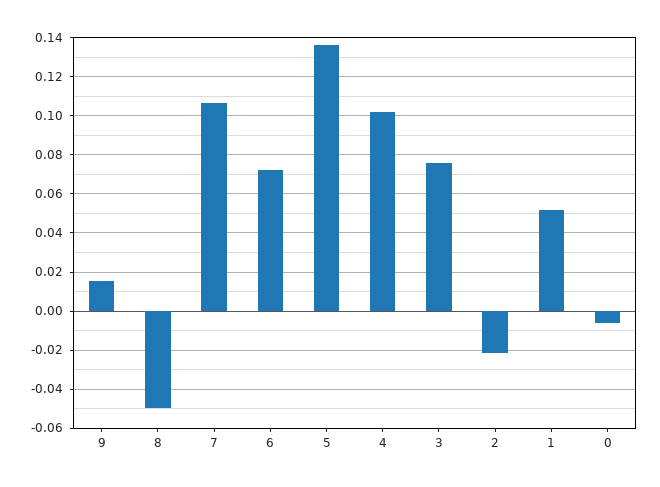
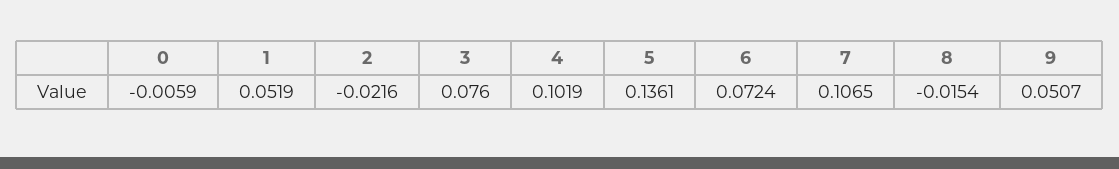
  {
-   "9": 0.015,
+   "9": 0.0507,
-   "8": -0.05,
+   "8": -0.0154,
    "7": 0.1065,
    "6": 0.0724,
    "5": 0.1361,
    "4": 0.1019,
    "3": 0.076,
    "2": -0.0216,
    "1": 0.0519,
    "0": -0.0059
  }

